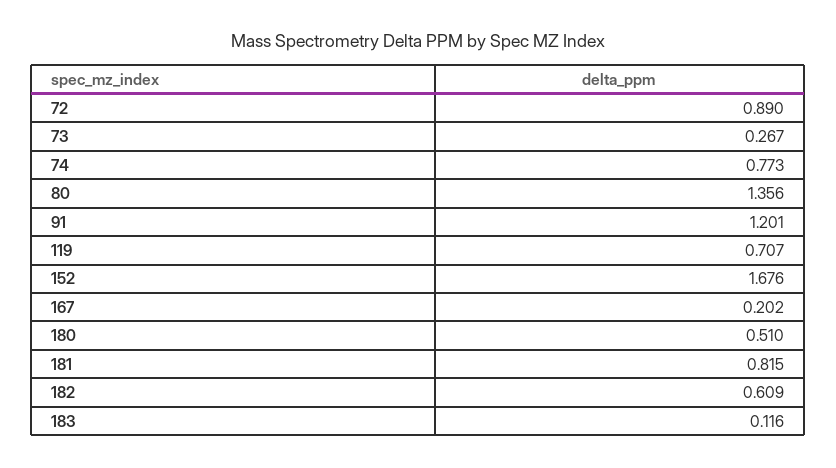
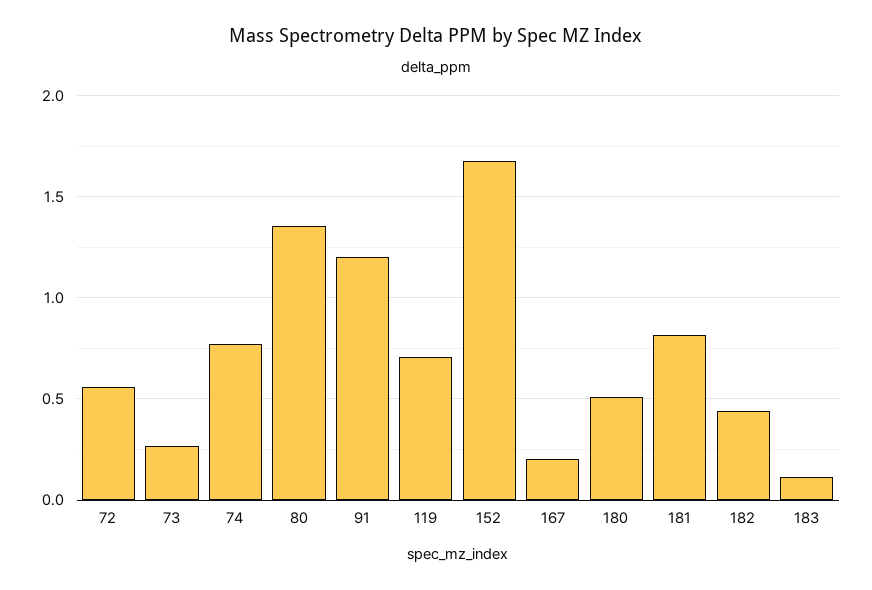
  {
-   "72": 0.89,
+   "72": 0.55,
    "73": 0.267,
    "74": 0.773,
    "80": 1.356,
    "91": 1.201,
    "119": 0.707,
    "152": 1.676,
    "167": 0.202,
    "180": 0.51,
    "181": 0.815,
-   "182": 0.609,
+   "182": 0.45,
    "183": 0.116
  }

